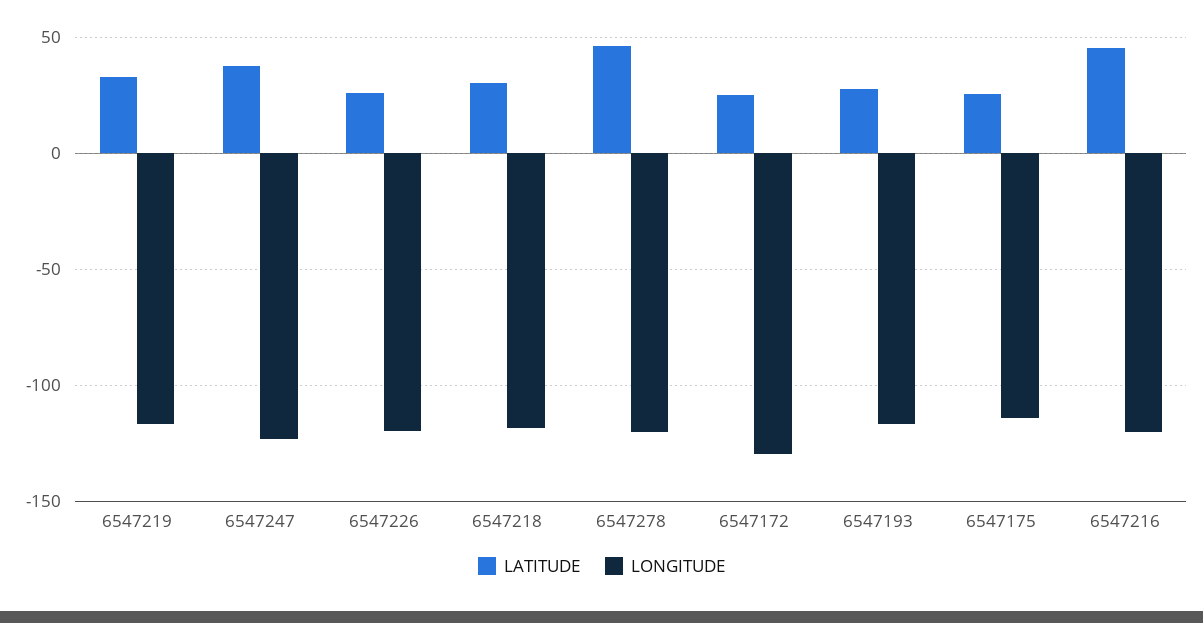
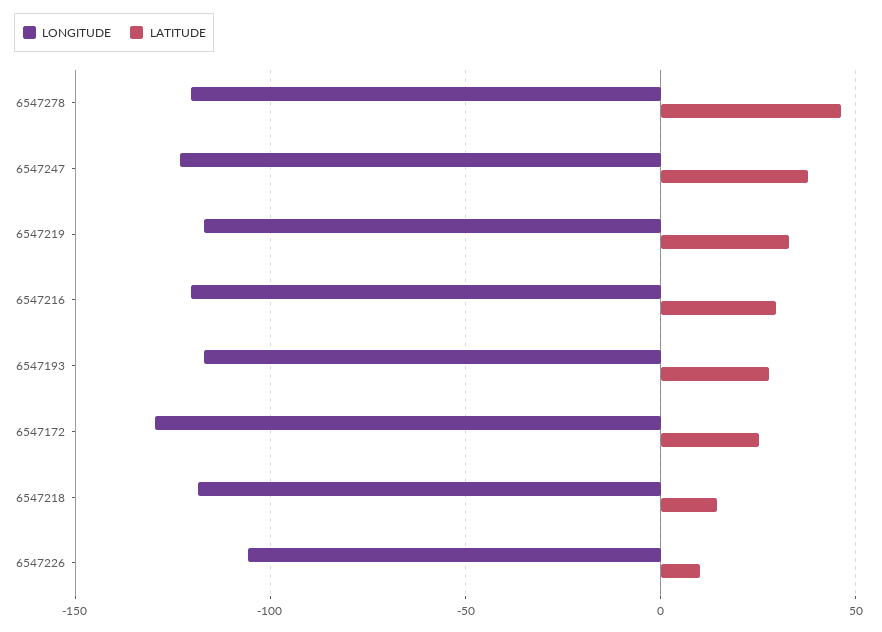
  {
    "LATITUDE": {
      "6547219": 35,
      "6547247": 40,
-     "6547226": 25,
+     "6547226": 10,
-     "6547218": 30,
+     "6547218": 15,
      "6547278": 45,
      "6547172": 25,
      "6547193": 30,
-     "6547175": 25,
-     "6547216": 45
+     "6547216": 30
    },
    "LONGITUDE": {
      "6547219": -115,
      "6547247": -125,
-     "6547226": -120,
+     "6547226": -105,
      "6547218": -120,
      "6547278": -120,
      "6547172": -130,
      "6547193": -115,
-     "6547175": -115,
      "6547216": -120
    }
  }

